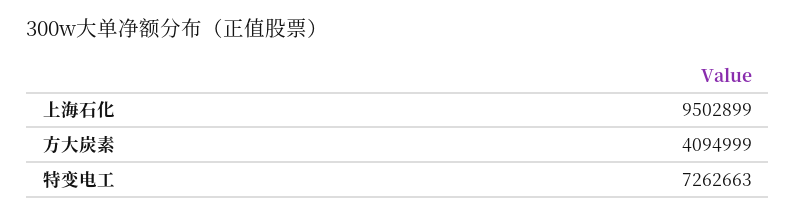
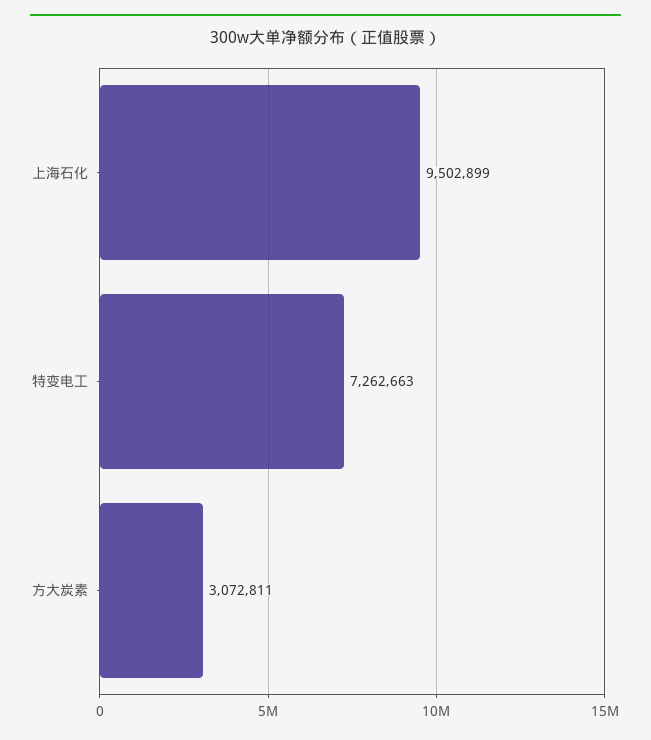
  {
    "上海石化": 9502899,
-   "方大炭素": 4094999,
+   "方大炭素": 3072811,
    "特变电工": 7262663
  }

